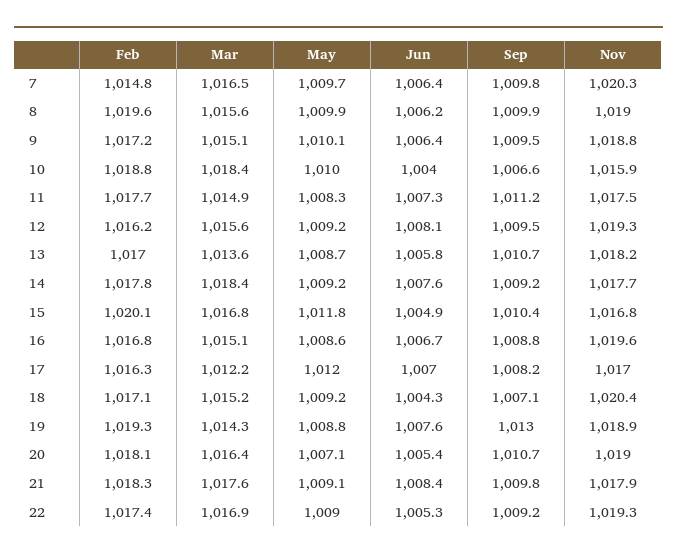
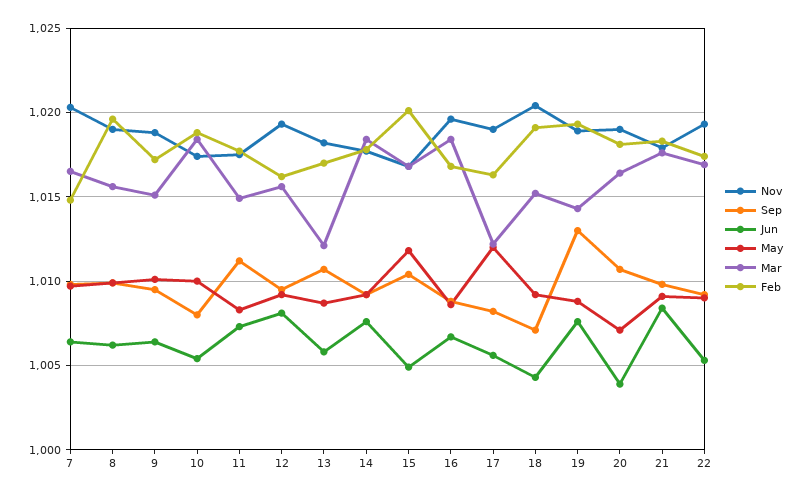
  {
    "Feb": {
      "7": 1014.8,
      "8": 1019.6,
      "9": 1017.2,
      "10": 1018.8,
      "11": 1017.7,
      "12": 1016.2,
      "13": 1017,
      "14": 1017.8,
      "15": 1020.1,
      "16": 1016.8,
      "17": 1016.3,
-     "18": 1017.1,
+     "18": 1019,
      "19": 1019.3,
      "20": 1018.1,
      "21": 1018.3,
      "22": 1017.4
    },
    "Mar": {
      "7": 1016.5,
      "8": 1015.6,
      "9": 1015.1,
      "10": 1018.4,
      "11": 1014.9,
      "12": 1015.6,
-     "13": 1013.6,
+     "13": 1012,
      "14": 1018.4,
      "15": 1016.8,
-     "16": 1015.1,
+     "16": 1018.5,
      "17": 1012.2,
      "18": 1015.2,
      "19": 1014.3,
      "20": 1016.4,
      "21": 1017.6,
      "22": 1016.9
    },
    "May": {
      "7": 1009.7,
      "8": 1009.9,
      "9": 1010.1,
      "10": 1010,
      "11": 1008.3,
      "12": 1009.2,
      "13": 1008.7,
      "14": 1009.2,
      "15": 1011.8,
      "16": 1008.6,
      "17": 1012,
      "18": 1009.2,
      "19": 1008.8,
      "20": 1007.1,
      "21": 1009.1,
      "22": 1009
    },
    "Jun": {
      "7": 1006.4,
      "8": 1006.2,
      "9": 1006.4,
-     "10": 1004,
+     "10": 1005.5,
      "11": 1007.3,
      "12": 1008.1,
      "13": 1005.8,
      "14": 1007.6,
      "15": 1004.9,
      "16": 1006.7,
-     "17": 1007,
+     "17": 1005.5,
      "18": 1004.3,
      "19": 1007.6,
-     "20": 1005.4,
+     "20": 1004,
      "21": 1008.4,
      "22": 1005.3
    },
    "Sep": {
      "7": 1009.8,
      "8": 1009.9,
      "9": 1009.5,
-     "10": 1006.6,
+     "10": 1008,
      "11": 1011.2,
      "12": 1009.5,
      "13": 1010.7,
      "14": 1009.2,
      "15": 1010.4,
      "16": 1008.8,
      "17": 1008.2,
      "18": 1007.1,
      "19": 1013,
      "20": 1010.7,
      "21": 1009.8,
      "22": 1009.2
    },
    "Nov": {
      "7": 1020.3,
      "8": 1019,
      "9": 1018.8,
-     "10": 1015.9,
+     "10": 1017.5,
      "11": 1017.5,
      "12": 1019.3,
      "13": 1018.2,
      "14": 1017.7,
      "15": 1016.8,
      "16": 1019.6,
-     "17": 1017,
+     "17": 1019,
      "18": 1020.4,
      "19": 1018.9,
      "20": 1019,
      "21": 1017.9,
      "22": 1019.3
    }
  }

